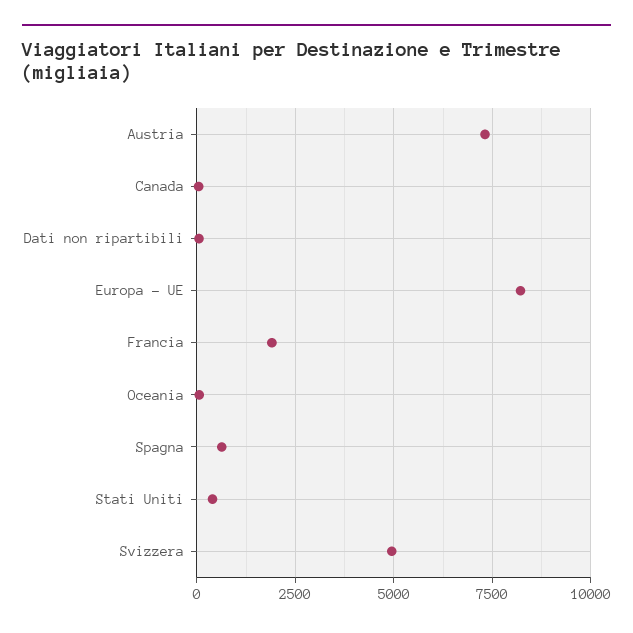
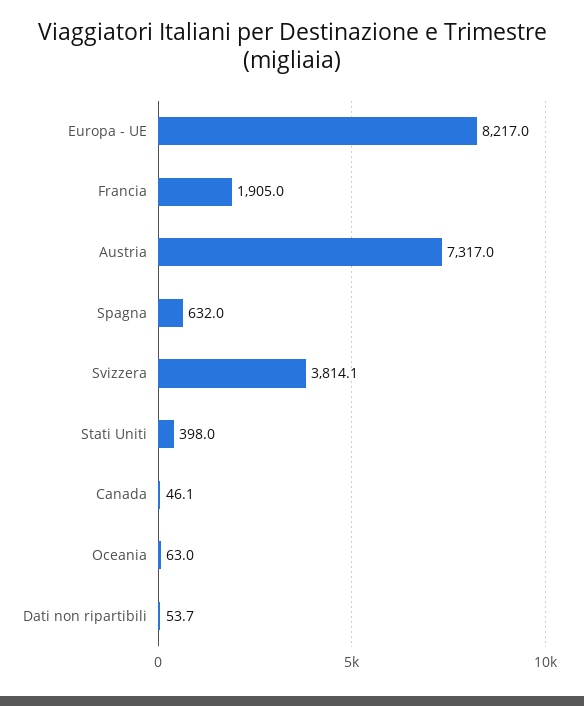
  {
    "Austria": 7317,
    "Canada": 46.1,
    "Dati non ripartibili": 53.7,
    "Europa - UE": 8217,
    "Francia": 1905,
    "Oceania": 63,
    "Spagna": 632,
    "Stati Uniti": 398,
-   "Svizzera": 5000
+   "Svizzera": 3814.1
  }

